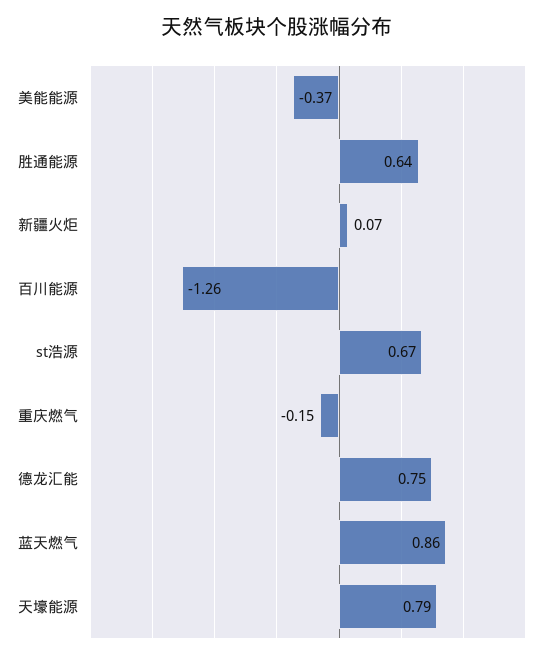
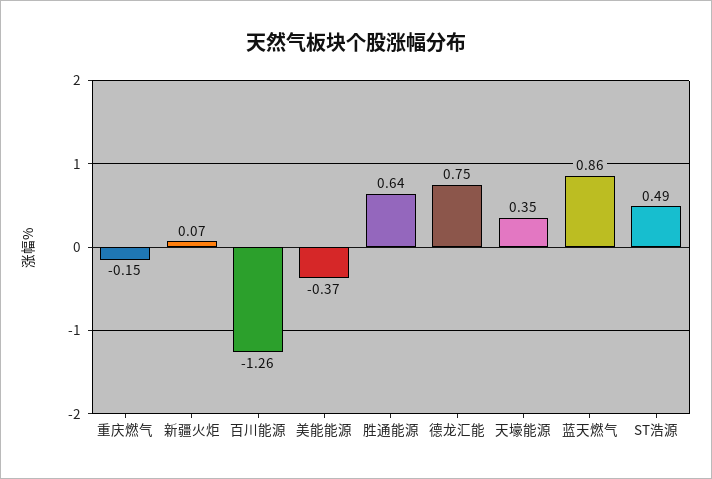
  {
    "美能能源": -0.37,
    "胜通能源": 0.64,
    "新疆火炬": 0.07,
    "百川能源": -1.26,
-   "st浩源": 0.67,
+   "st浩源": 0.49,
    "重庆燃气": -0.15,
    "德龙汇能": 0.75,
    "蓝天燃气": 0.86,
-   "天壕能源": 0.79
+   "天壕能源": 0.35
  }

